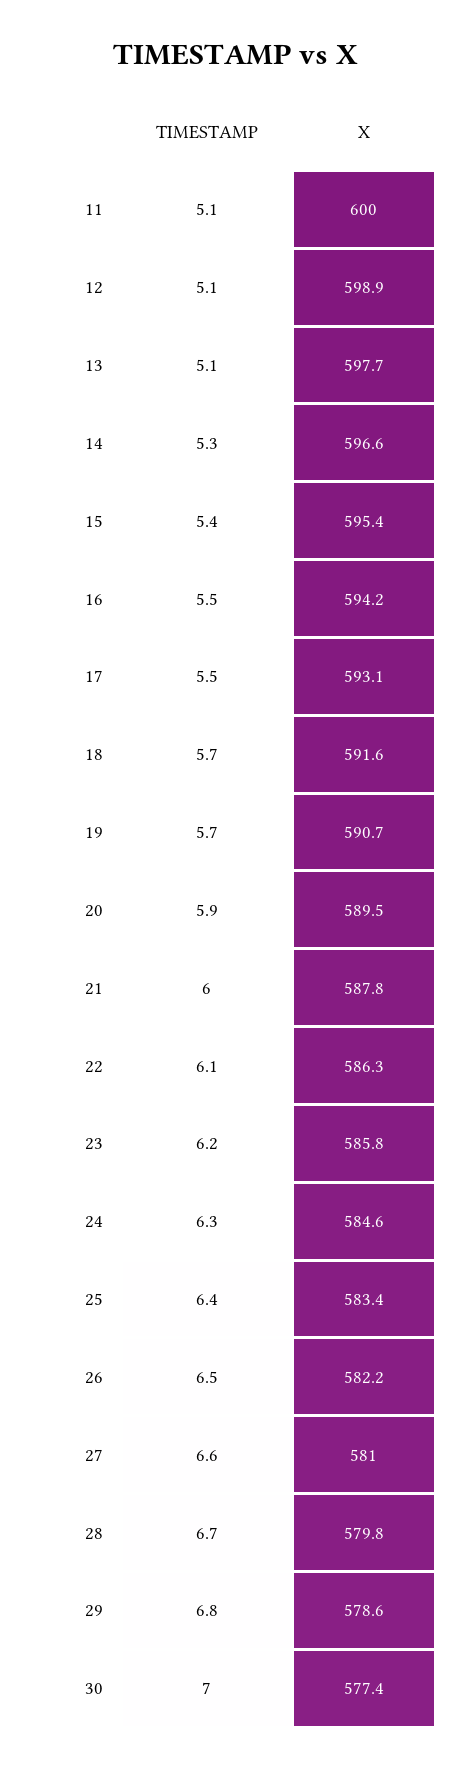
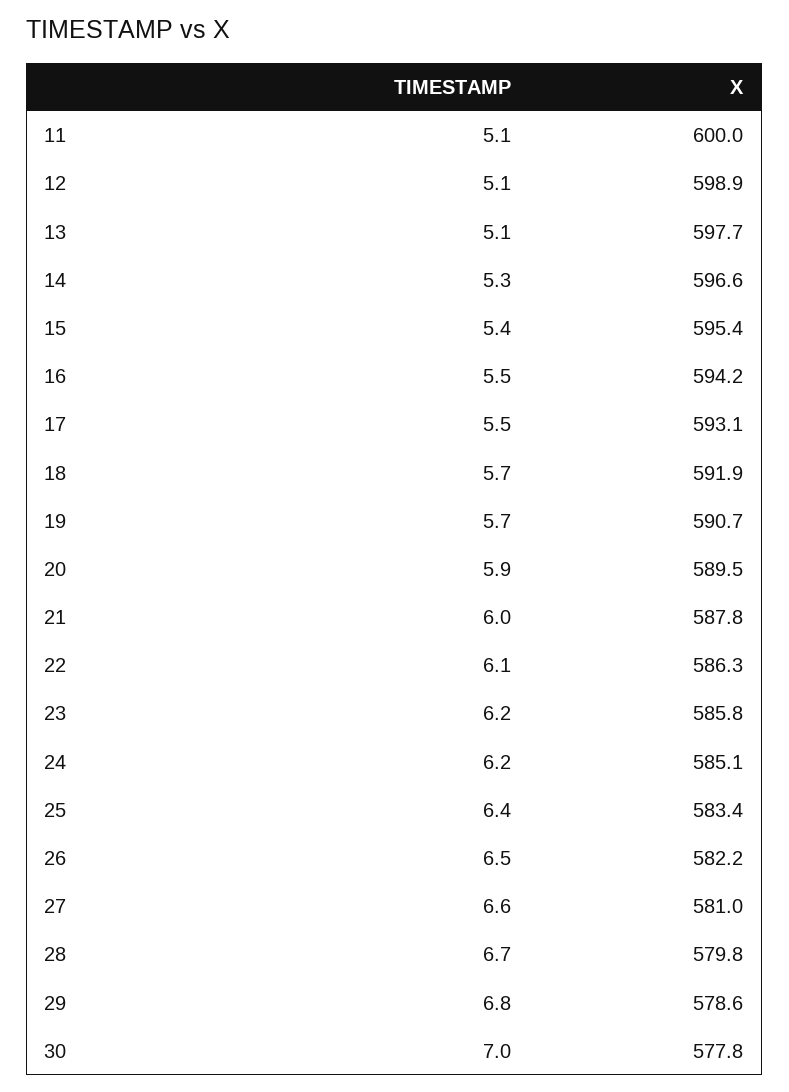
  {
    "TIMESTAMP": {
      "11": 5.1,
      "12": 5.1,
      "13": 5.1,
      "14": 5.3,
      "15": 5.4,
      "16": 5.5,
      "17": 5.5,
      "18": 5.7,
      "19": 5.7,
      "20": 5.9,
      "21": 6,
      "22": 6.1,
      "23": 6.2,
-     "24": 6.3,
+     "24": 6.2,
      "25": 6.4,
      "26": 6.5,
      "27": 6.6,
      "28": 6.7,
      "29": 6.8,
      "30": 7
    },
    "X": {
      "11": 600,
      "12": 598.9,
      "13": 597.7,
      "14": 596.6,
      "15": 595.4,
      "16": 594.2,
      "17": 593.1,
-     "18": 591.6,
+     "18": 591.9,
      "19": 590.7,
      "20": 589.5,
      "21": 587.8,
      "22": 586.3,
      "23": 585.8,
-     "24": 584.6,
+     "24": 585.1,
      "25": 583.4,
      "26": 582.2,
      "27": 581,
      "28": 579.8,
      "29": 578.6,
-     "30": 577.4
+     "30": 577.8
    }
  }

